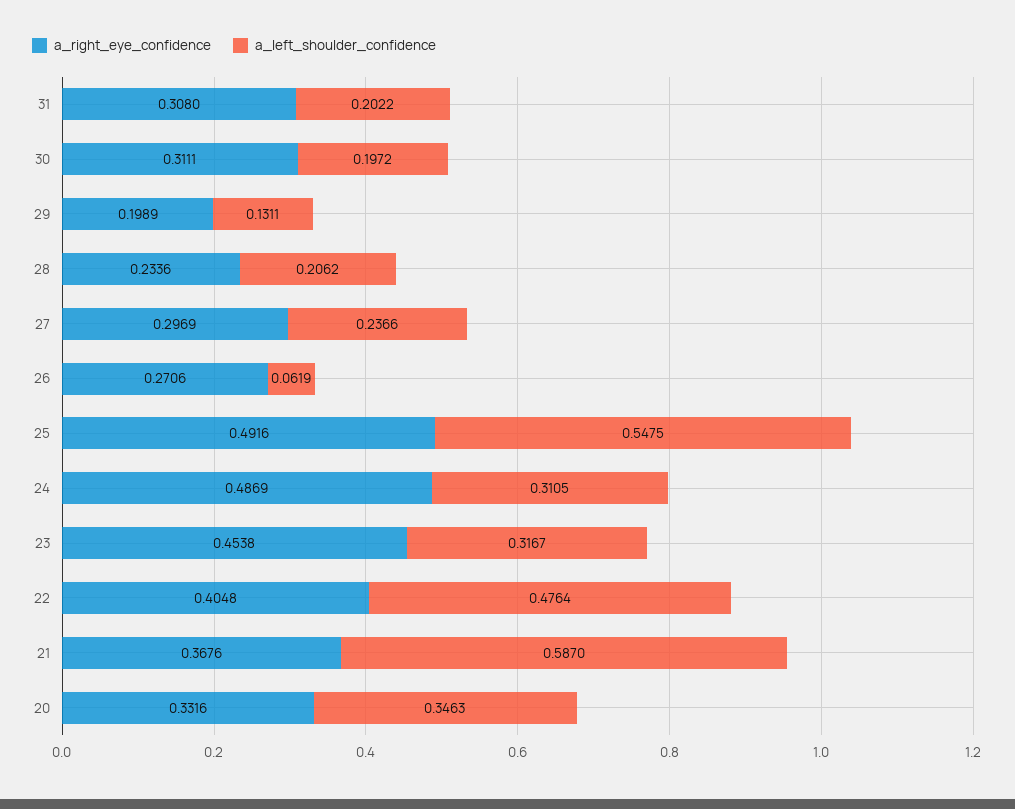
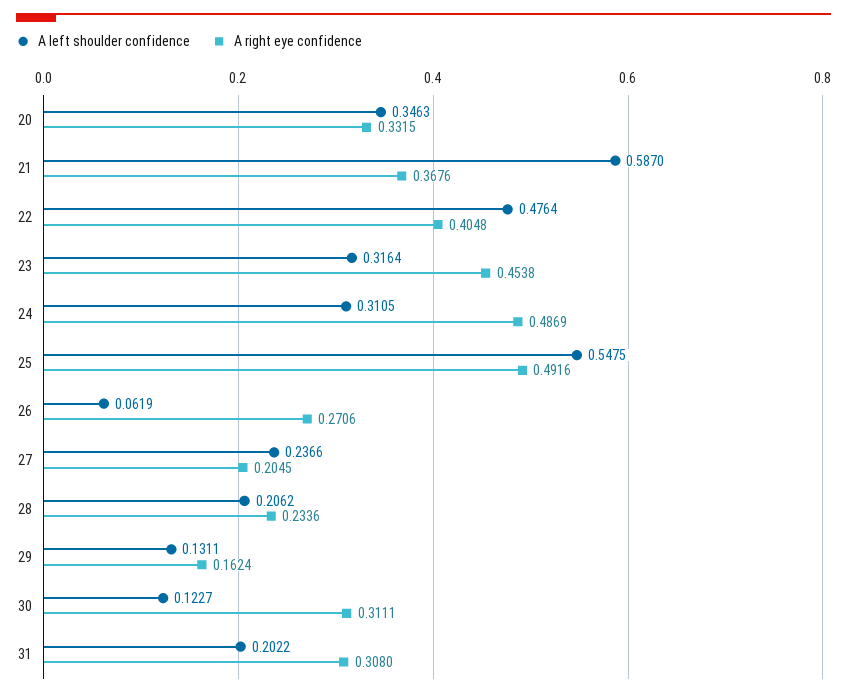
  {
    "a_right_eye_confidence": {
      "31": 0.308,
      "30": 0.3111,
-     "29": 0.1989,
+     "29": 0.1624,
      "28": 0.2336,
-     "27": 0.2969,
+     "27": 0.2045,
      "26": 0.2706,
      "25": 0.4916,
      "24": 0.4869,
      "23": 0.4538,
      "22": 0.4048,
      "21": 0.3676,
-     "20": 0.3316
+     "20": 0.3315
    },
    "a_left_shoulder_confidence": {
      "31": 0.2022,
-     "30": 0.1972,
+     "30": 0.1227,
      "29": 0.1311,
      "28": 0.2062,
      "27": 0.2366,
      "26": 0.0619,
      "25": 0.5475,
      "24": 0.3105,
-     "23": 0.3167,
+     "23": 0.3164,
      "22": 0.4764,
      "21": 0.587,
      "20": 0.3463
    }
  }

